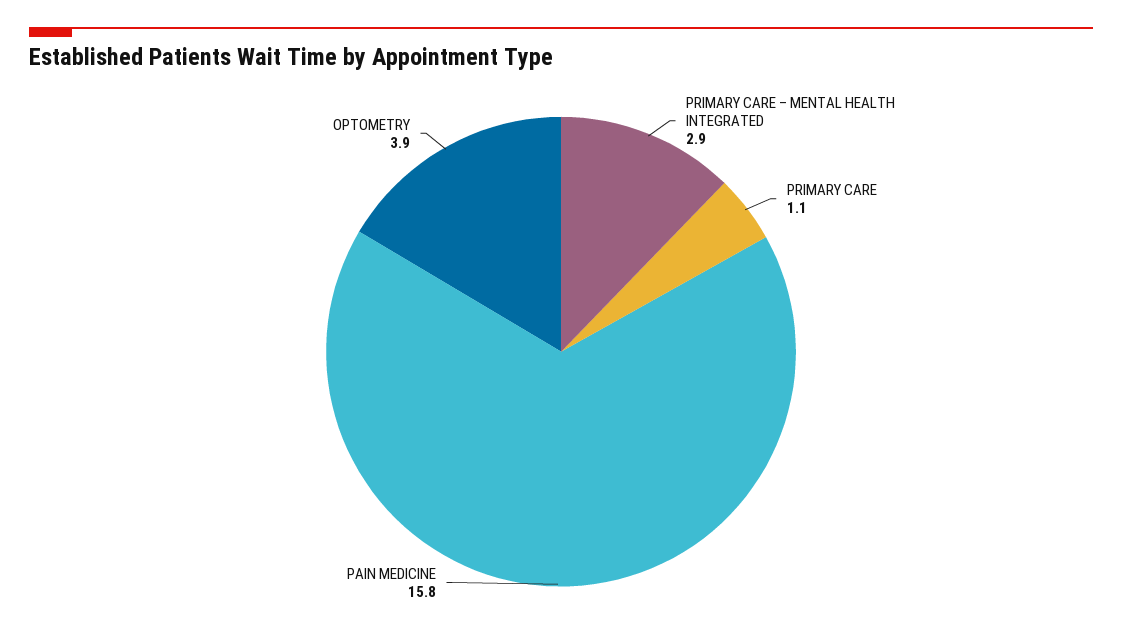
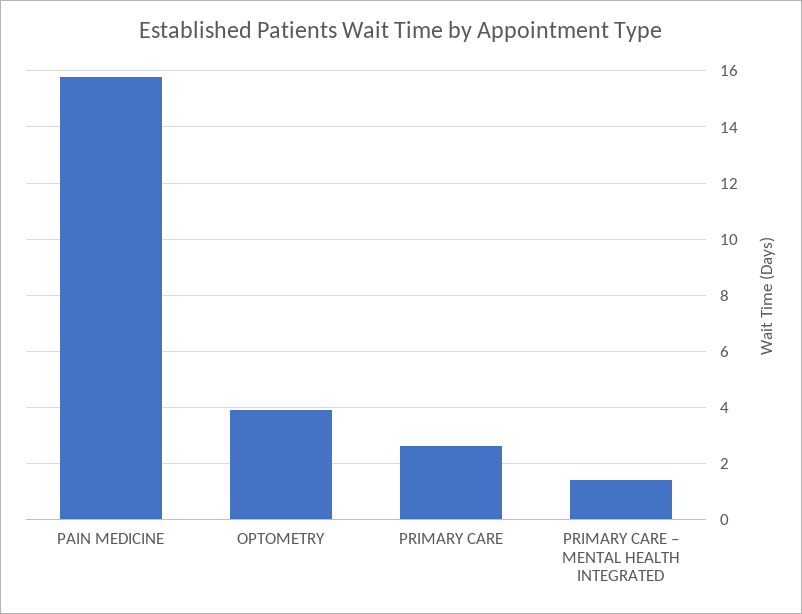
  {
-   "PRIMARY CARE – MENTAL HEALTH INTEGRATED": 2.9,
+   "PRIMARY CARE – MENTAL HEALTH INTEGRATED": 1.5,
-   "PRIMARY CARE": 1.1,
+   "PRIMARY CARE": 2.5,
    "PAIN MEDICINE": 15.8,
    "OPTOMETRY": 3.9
  }

